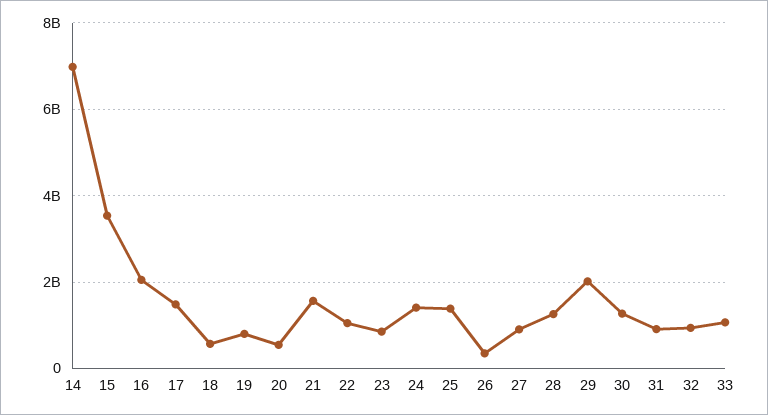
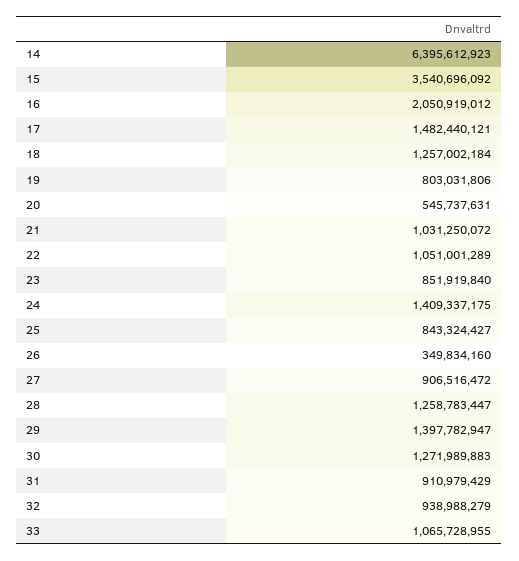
  {
-   "14": 7000000000,
+   "14": 6395612923,
    "15": 3540696092,
    "16": 2050919012,
    "17": 1482440121,
-   "18": 600000000,
+   "18": 1257002184,
    "19": 803031806,
    "20": 545737631,
-   "21": 1600000000,
+   "21": 1031250072,
    "22": 1051001289,
    "23": 851919840,
    "24": 1409337175,
-   "25": 1400000000,
+   "25": 843324427,
    "26": 349834160,
    "27": 906516472,
    "28": 1258783447,
-   "29": 2000000000,
+   "29": 1397782947,
    "30": 1271989883,
    "31": 910979429,
    "32": 938988279,
    "33": 1065728955
  }

